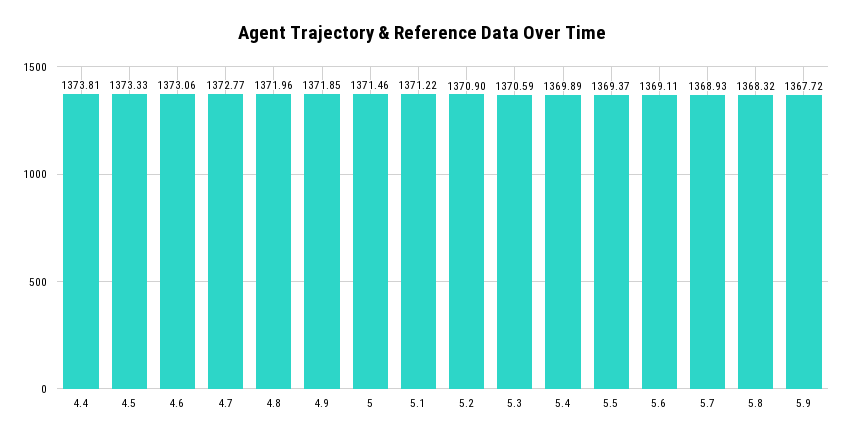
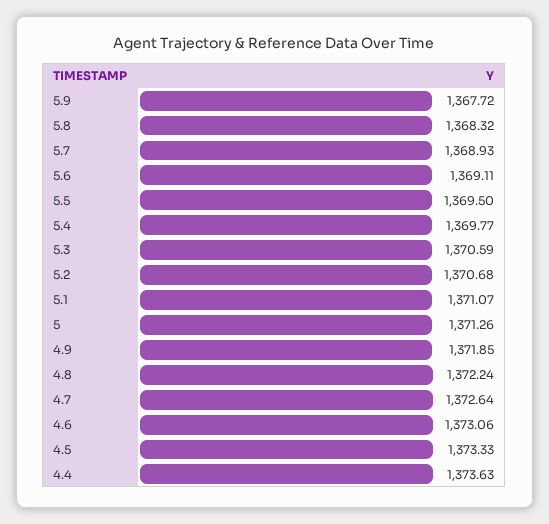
  {
-   "4.4": 1373.81,
+   "4.4": 1373.63,
    "4.5": 1373.33,
    "4.6": 1373.06,
-   "4.7": 1372.77,
+   "4.7": 1372.64,
-   "4.8": 1371.96,
+   "4.8": 1372.24,
    "4.9": 1371.85,
-   "5": 1371.46,
+   "5": 1371.26,
-   "5.1": 1371.22,
+   "5.1": 1371.07,
-   "5.2": 1370.9,
+   "5.2": 1370.68,
    "5.3": 1370.59,
-   "5.4": 1369.89,
+   "5.4": 1369.77,
-   "5.5": 1369.37,
+   "5.5": 1369.5,
    "5.6": 1369.11,
    "5.7": 1368.93,
    "5.8": 1368.32,
    "5.9": 1367.72
  }

